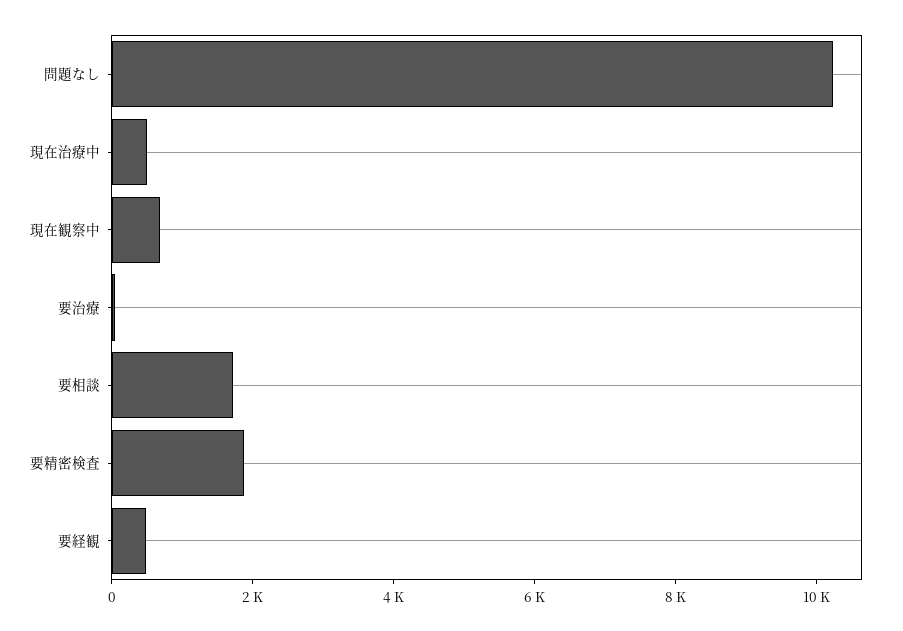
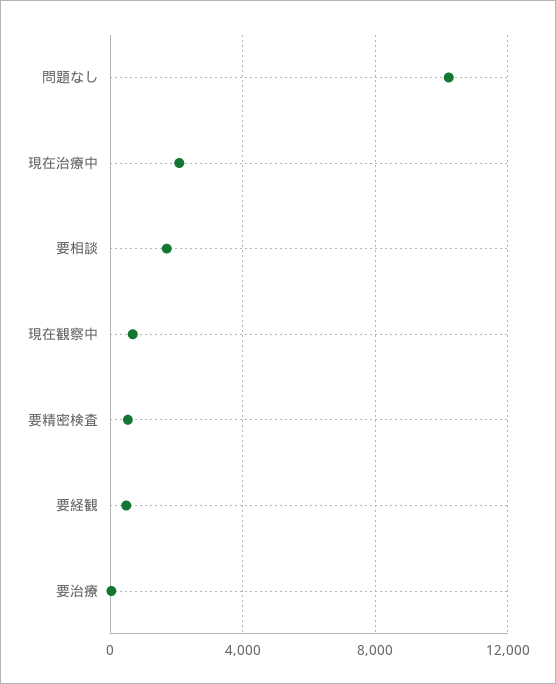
  {
    "問題なし": 10000,
-   "現在治療中": 500,
+   "現在治療中": 2000,
    "現在観察中": 500,
    "要治療": 0,
    "要相談": 1500,
-   "要精密検査": 2000,
+   "要精密検査": 500,
    "要経観": 500
  }

